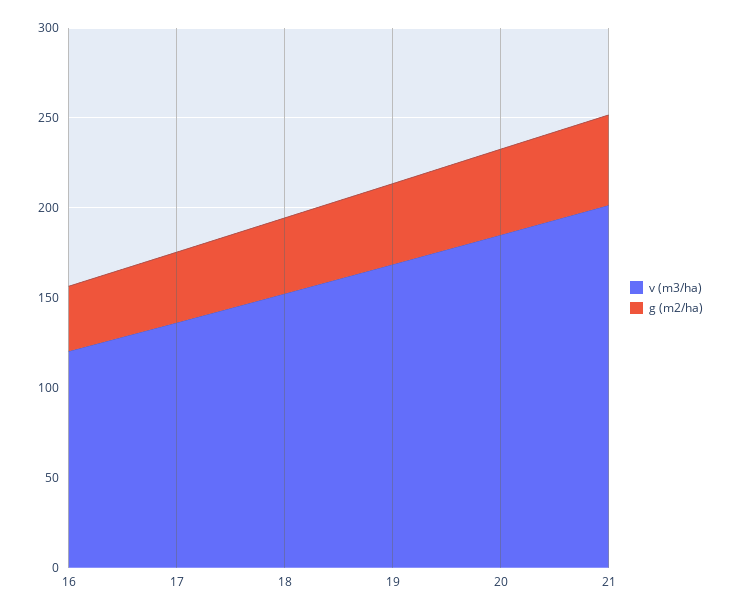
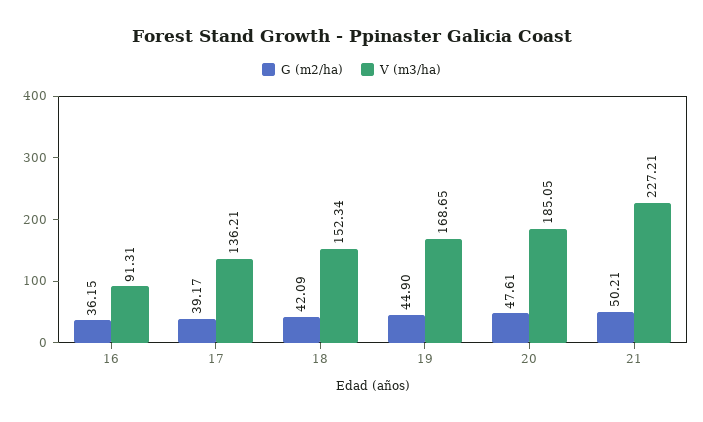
  {
    "v (m3/ha)": {
-     "16": 120,
+     "16": 91.31,
      "17": 136.21,
      "18": 152.34,
      "19": 168.65,
      "20": 185.05,
-     "21": 200
+     "21": 227.21
    },
    "g (m2/ha)": {
      "16": 36.15,
      "17": 39.17,
      "18": 42.09,
      "19": 44.9,
      "20": 47.61,
      "21": 50.21
    }
  }

